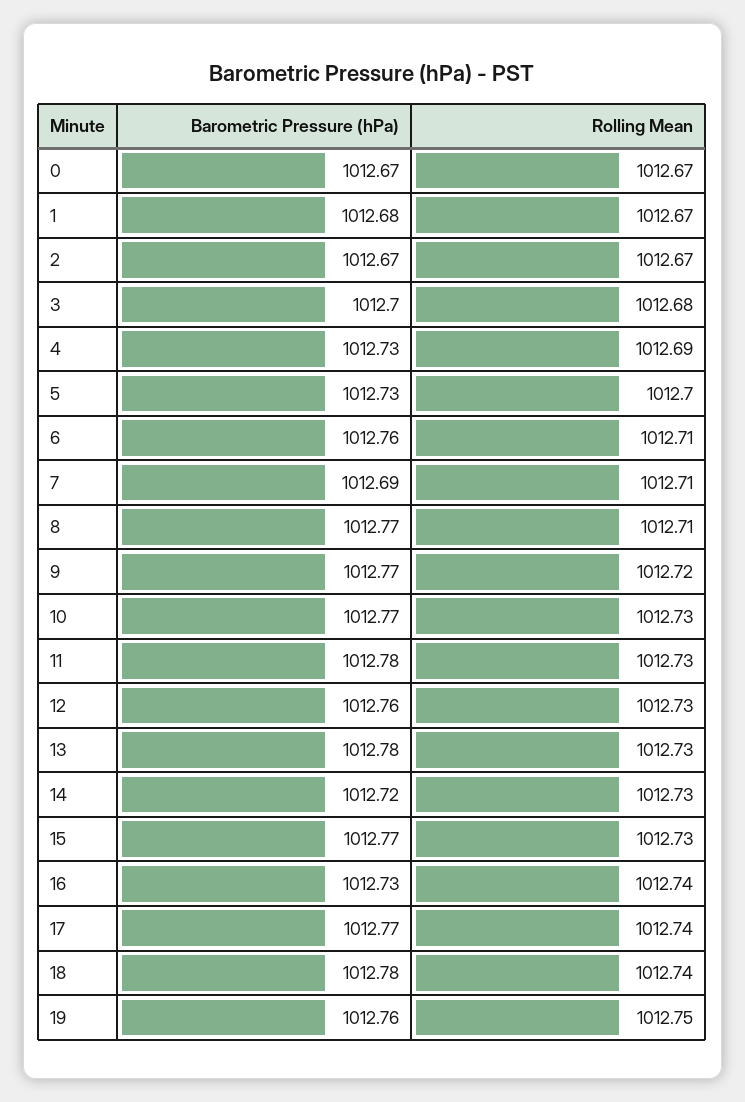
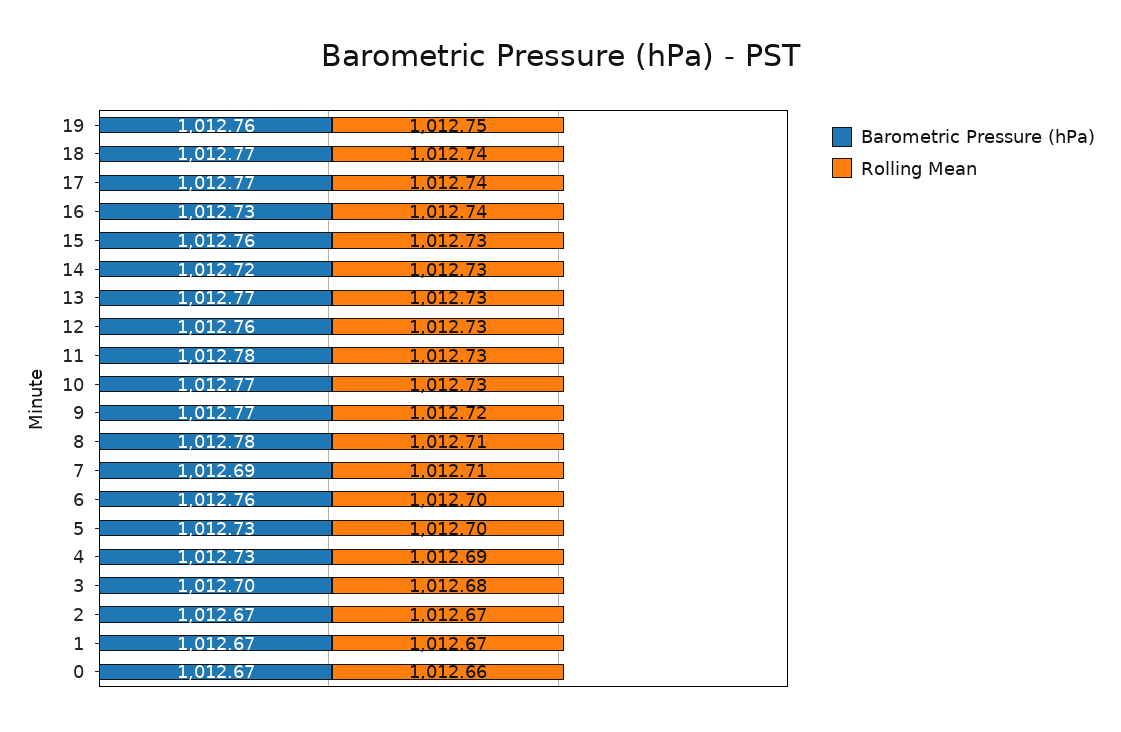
  {
    "Barometric Pressure (hPa)": {
      "0": 1012.67,
-     "1": 1012.68,
+     "1": 1012.67,
      "2": 1012.67,
      "3": 1012.7,
      "4": 1012.73,
      "5": 1012.73,
      "6": 1012.76,
      "7": 1012.69,
-     "8": 1012.77,
+     "8": 1012.78,
      "9": 1012.77,
      "10": 1012.77,
      "11": 1012.78,
      "12": 1012.76,
-     "13": 1012.78,
+     "13": 1012.77,
      "14": 1012.72,
-     "15": 1012.77,
+     "15": 1012.76,
      "16": 1012.73,
      "17": 1012.77,
-     "18": 1012.78,
+     "18": 1012.77,
      "19": 1012.76
    },
    "Rolling Mean": {
-     "0": 1012.67,
+     "0": 1012.66,
      "1": 1012.67,
      "2": 1012.67,
      "3": 1012.68,
      "4": 1012.69,
      "5": 1012.7,
-     "6": 1012.71,
+     "6": 1012.7,
      "7": 1012.71,
      "8": 1012.71,
      "9": 1012.72,
      "10": 1012.73,
      "11": 1012.73,
      "12": 1012.73,
      "13": 1012.73,
      "14": 1012.73,
      "15": 1012.73,
      "16": 1012.74,
      "17": 1012.74,
      "18": 1012.74,
      "19": 1012.75
    }
  }

